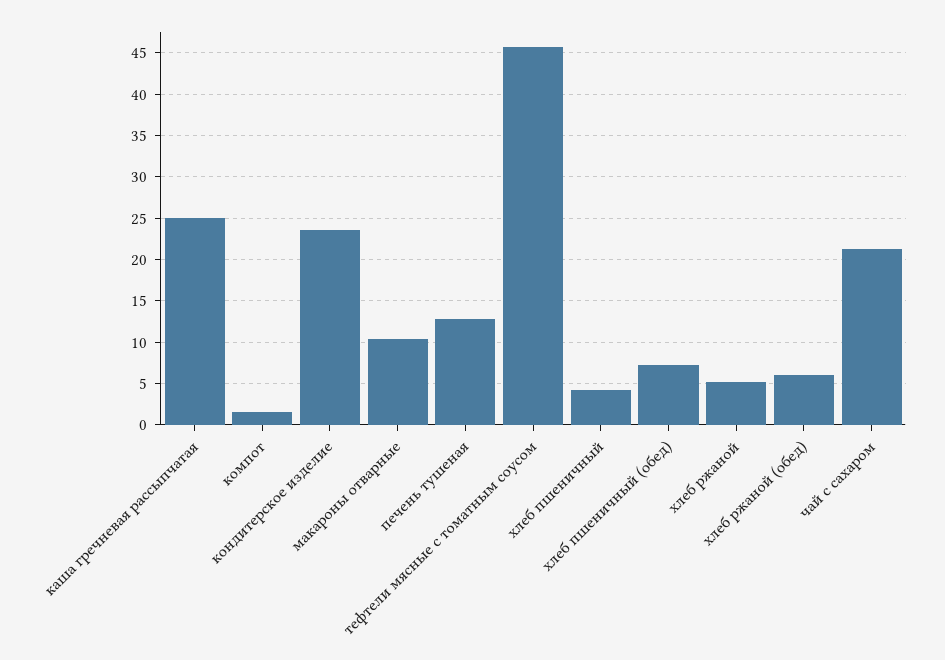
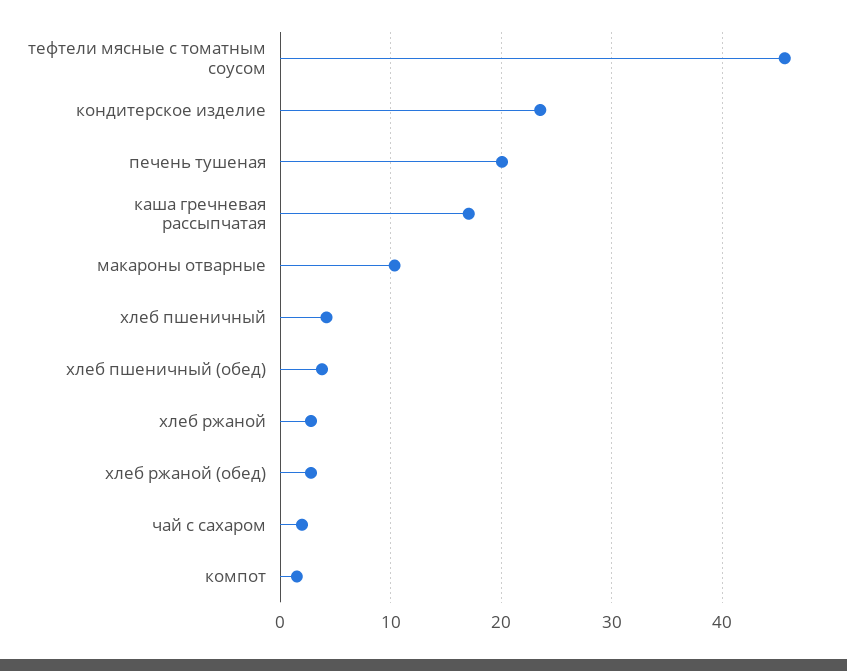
  {
-   "каша гречневая рассыпчатая": 25,
+   "каша гречневая рассыпчатая": 17,
    "компот": 2,
    "кондитерское изделие": 24,
    "макароны отварные": 10,
-   "печень тушеная": 13,
+   "печень тушеная": 20,
    "тефтели мясные с томатным соусом": 46,
    "хлеб пшеничный": 4,
-   "хлеб пшеничный (обед)": 7,
+   "хлеб пшеничный (обед)": 4,
-   "хлеб ржаной": 5,
+   "хлеб ржаной": 3,
-   "хлеб ржаной (обед)": 6,
+   "хлеб ржаной (обед)": 3,
-   "чай с сахаром": 21
+   "чай с сахаром": 2
  }

